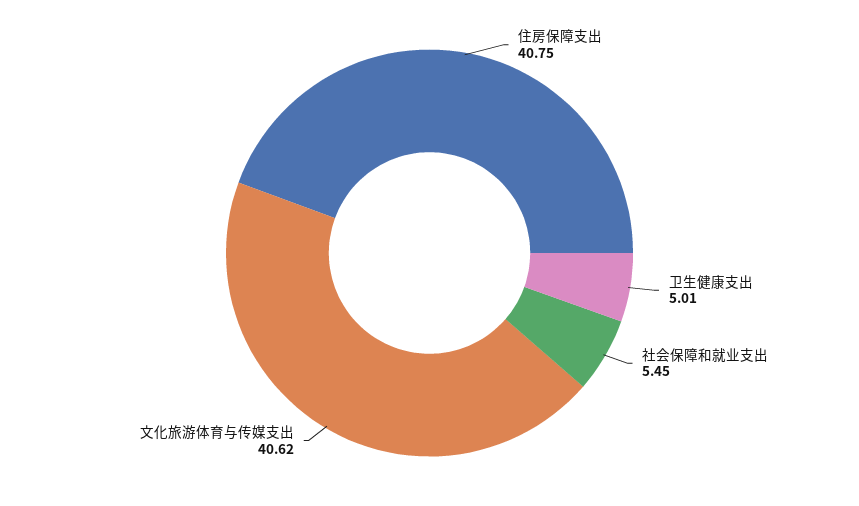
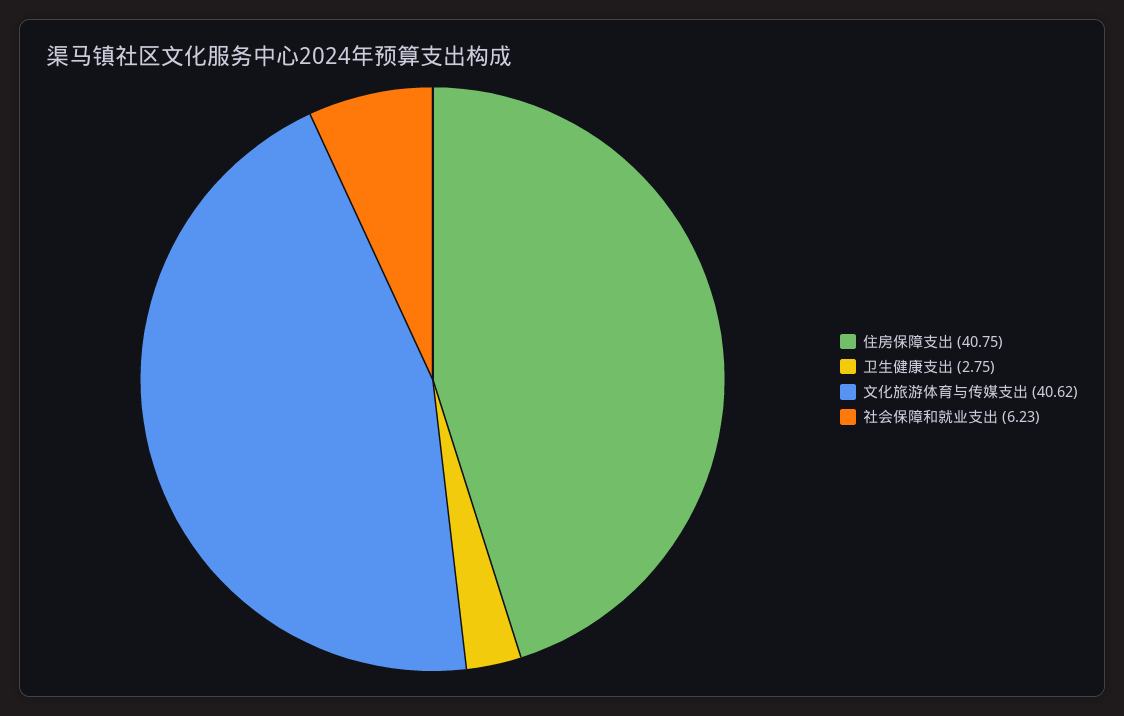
  {
    "住房保障支出": 40.75,
-   "卫生健康支出": 5.01,
+   "卫生健康支出": 2.75,
-   "社会保障和就业支出": 5.45,
+   "社会保障和就业支出": 6.23,
    "文化旅游体育与传媒支出": 40.62
  }

